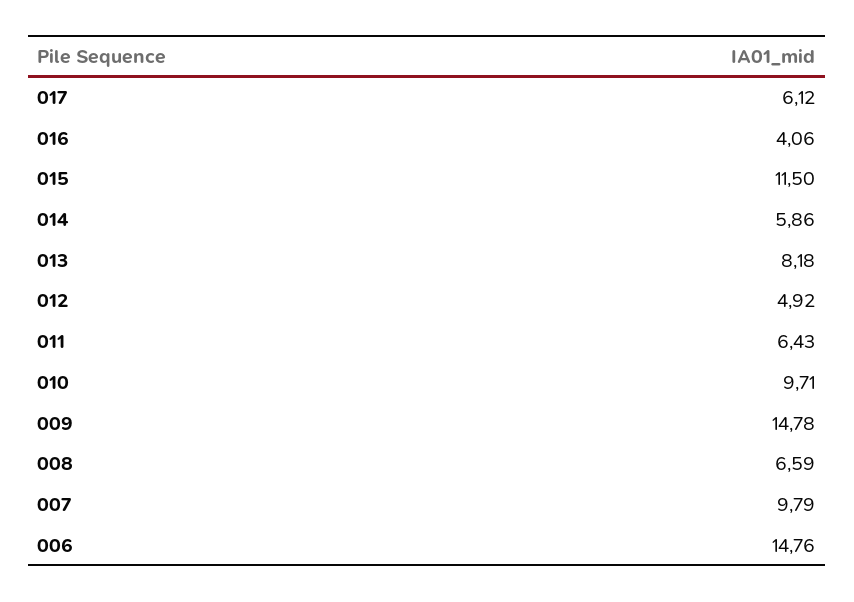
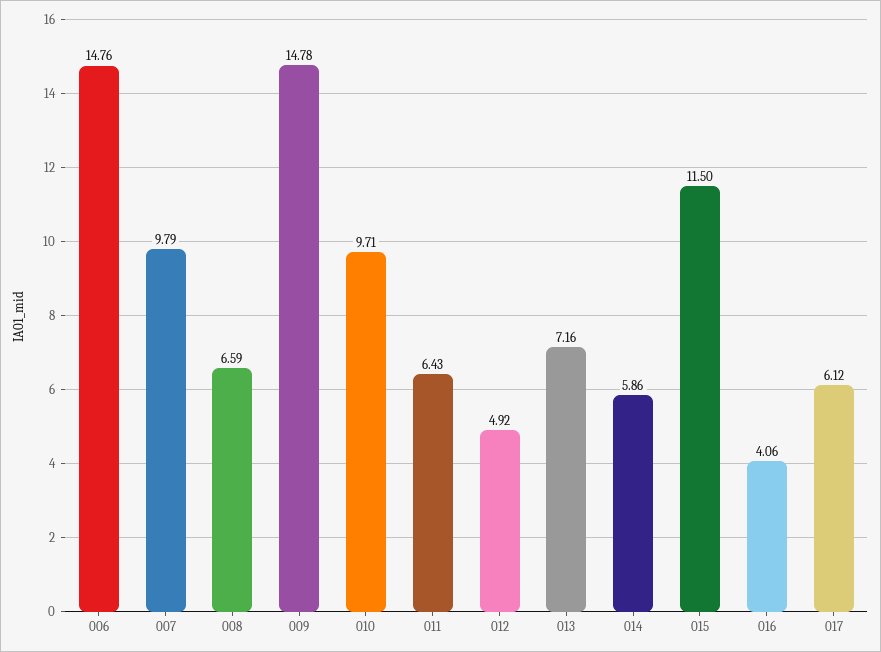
  {
    "017": 6.12,
    "016": 4.06,
    "015": 11.5,
    "014": 5.86,
-   "013": 8.18,
+   "013": 7.16,
    "012": 4.92,
    "011": 6.43,
    "010": 9.71,
    "009": 14.78,
    "008": 6.59,
    "007": 9.79,
    "006": 14.76
  }

